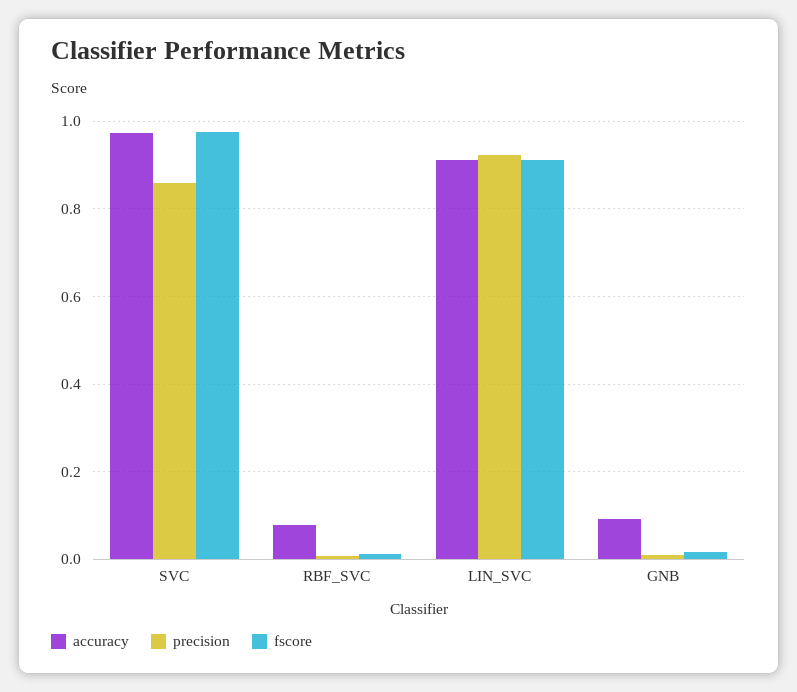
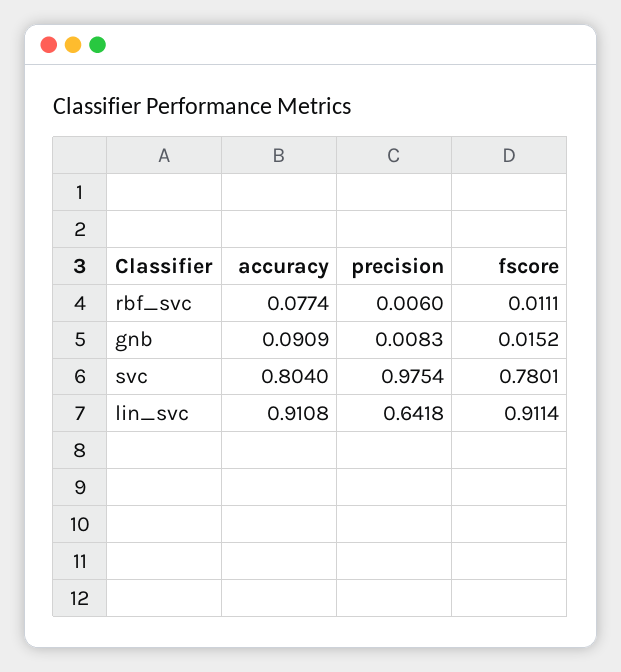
  {
    "accuracy": {
-     "SVC": 0.98,
+     "SVC": 0.804,
      "RBF_SVC": 0.0774,
      "LIN_SVC": 0.9108,
      "GNB": 0.0909
    },
    "precision": {
-     "SVC": 0.86,
+     "SVC": 0.9754,
      "RBF_SVC": 0.006,
-     "LIN_SVC": 0.92,
+     "LIN_SVC": 0.6418,
      "GNB": 0.0083
    },
    "fscore": {
-     "SVC": 0.98,
+     "SVC": 0.7801,
      "RBF_SVC": 0.0111,
      "LIN_SVC": 0.9114,
      "GNB": 0.0152
    }
  }

